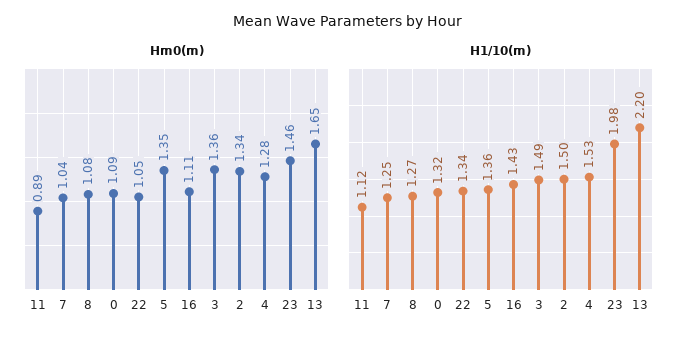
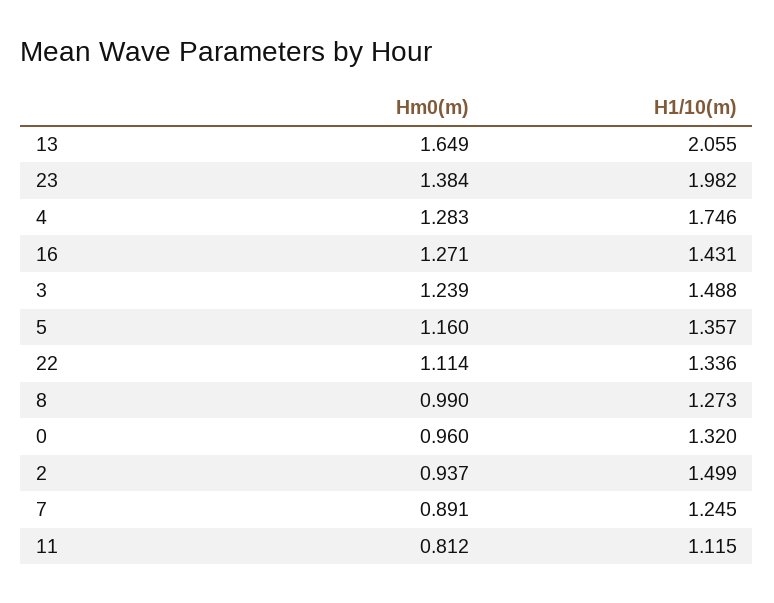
  {
    "Hm0(m)": {
-     "11": 0.89,
+     "11": 0.812,
-     "7": 1.04,
+     "7": 0.891,
-     "8": 1.08,
+     "8": 0.99,
-     "0": 1.09,
+     "0": 0.96,
-     "22": 1.05,
+     "22": 1.114,
-     "5": 1.35,
+     "5": 1.16,
-     "16": 1.11,
+     "16": 1.271,
-     "3": 1.36,
+     "3": 1.239,
-     "2": 1.34,
+     "2": 0.937,
      "4": 1.283,
-     "23": 1.46,
+     "23": 1.384,
      "13": 1.649
    },
    "H1/10(m)": {
      "11": 1.115,
      "7": 1.245,
      "8": 1.273,
      "0": 1.32,
      "22": 1.336,
      "5": 1.357,
      "16": 1.431,
      "3": 1.488,
      "2": 1.499,
-     "4": 1.53,
+     "4": 1.746,
      "23": 1.982,
-     "13": 2.2
+     "13": 2.055
    }
  }

